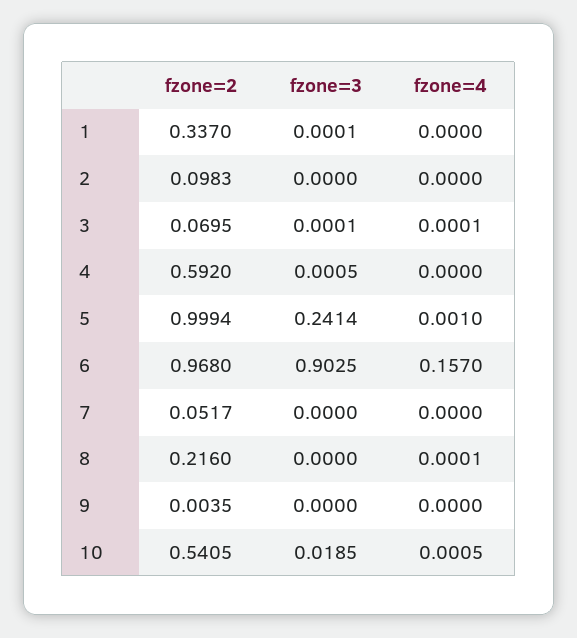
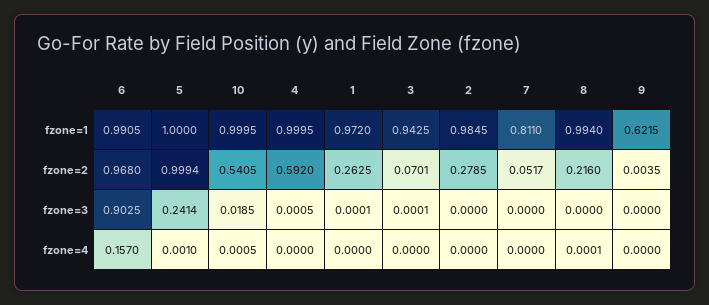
  {
    "fzone=2": {
-     "1": 0.337,
+     "1": 0.2625,
-     "2": 0.0983,
+     "2": 0.2785,
-     "3": 0.0695,
+     "3": 0.0701,
      "4": 0.592,
      "5": 0.9994,
      "6": 0.968,
      "7": 0.0517,
      "8": 0.216,
      "9": 0.0035,
      "10": 0.5405
    },
    "fzone=3": {
      "1": 0.0001,
      "2": 0,
      "3": 0.0001,
      "4": 0.0005,
      "5": 0.2414,
      "6": 0.9025,
      "7": 0,
      "8": 0,
      "9": 0,
      "10": 0.0185
    },
    "fzone=4": {
      "1": 0,
      "2": 0,
-     "3": 0.0001,
+     "3": 0,
      "4": 0,
      "5": 0.001,
      "6": 0.157,
      "7": 0,
      "8": 0.0001,
      "9": 0,
      "10": 0.0005
-   }
+   },
+   "fzone=1": {
+     "6": 0.9905,
+     "5": 1,
+     "10": 0.9995,
+     "4": 0.9995,
+     "1": 0.972,
+     "3": 0.9425,
+     "2": 0.9845,
+     "7": 0.811,
+     "8": 0.994,
+     "9": 0.6215
+   }
  }

